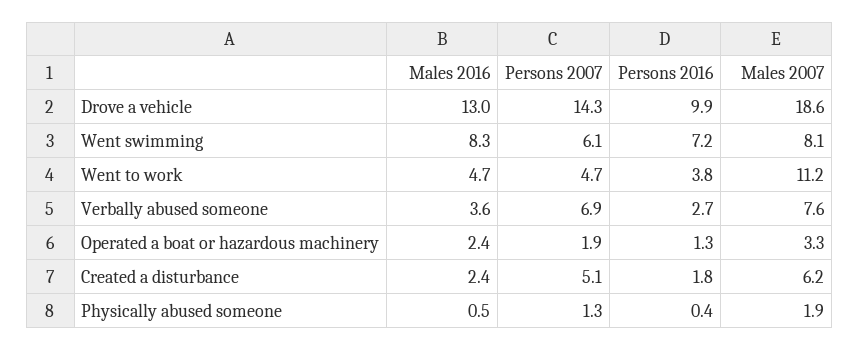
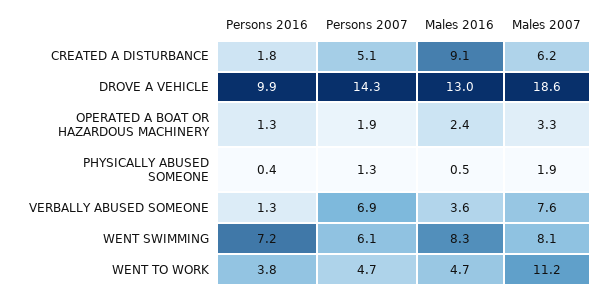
  {
    "Males 2016": {
      "Drove a vehicle": 13,
      "Went swimming": 8.3,
      "Went to work": 4.7,
      "Verbally abused someone": 3.6,
      "Operated a boat or hazardous machinery": 2.4,
-     "Created a disturbance": 2.4,
+     "Created a disturbance": 9.1,
      "Physically abused someone": 0.5
    },
    "Persons 2007": {
      "Drove a vehicle": 14.3,
      "Went swimming": 6.1,
      "Went to work": 4.7,
      "Verbally abused someone": 6.9,
      "Operated a boat or hazardous machinery": 1.9,
      "Created a disturbance": 5.1,
      "Physically abused someone": 1.3
    },
    "Persons 2016": {
      "Drove a vehicle": 9.9,
      "Went swimming": 7.2,
      "Went to work": 3.8,
-     "Verbally abused someone": 2.7,
+     "Verbally abused someone": 1.3,
      "Operated a boat or hazardous machinery": 1.3,
      "Created a disturbance": 1.8,
      "Physically abused someone": 0.4
    },
    "Males 2007": {
      "Drove a vehicle": 18.6,
      "Went swimming": 8.1,
      "Went to work": 11.2,
      "Verbally abused someone": 7.6,
      "Operated a boat or hazardous machinery": 3.3,
      "Created a disturbance": 6.2,
      "Physically abused someone": 1.9
    }
  }

